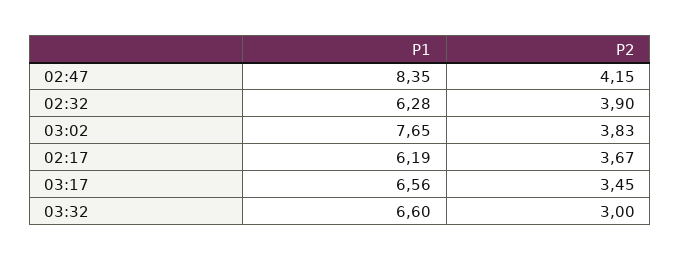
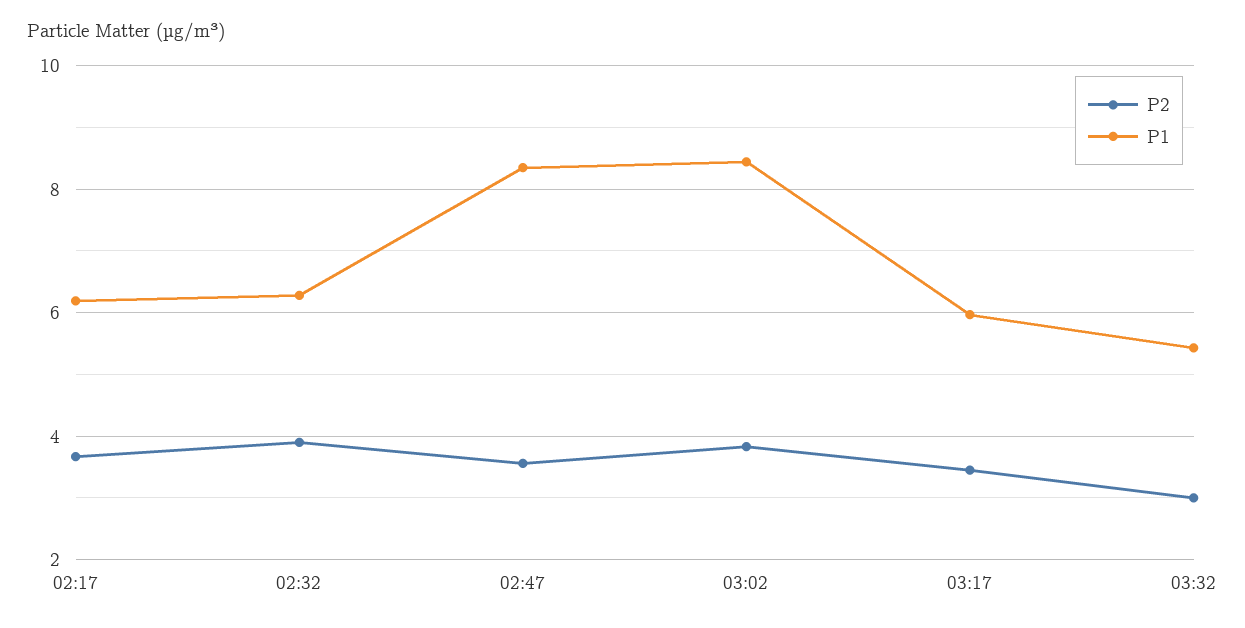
  {
    "P1": {
      "02:47": 8.35,
      "02:32": 6.28,
-     "03:02": 7.65,
+     "03:02": 8.4,
      "02:17": 6.19,
-     "03:17": 6.56,
+     "03:17": 6,
-     "03:32": 6.6
+     "03:32": 5.4
    },
    "P2": {
-     "02:47": 4.15,
+     "02:47": 3.6,
      "02:32": 3.9,
      "03:02": 3.83,
      "02:17": 3.67,
      "03:17": 3.45,
      "03:32": 3
    }
  }

